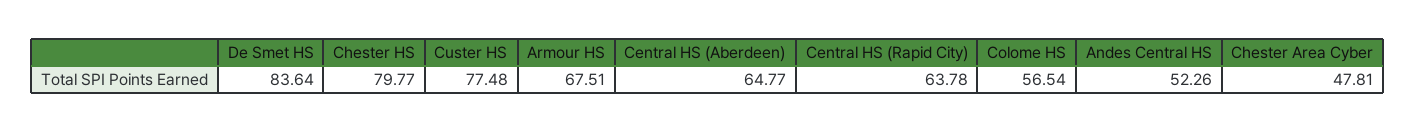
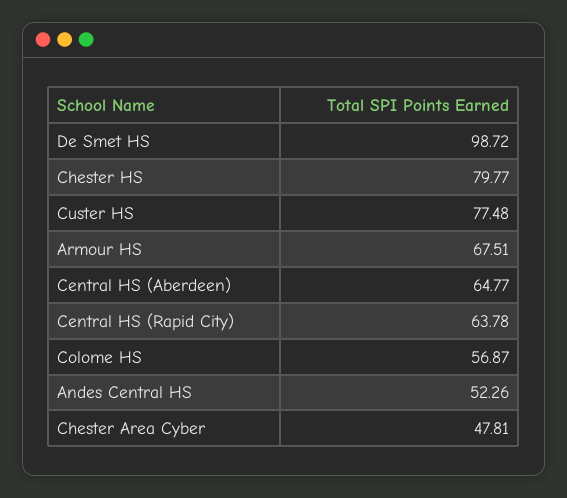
  {
-   "De Smet HS": 83.64,
+   "De Smet HS": 98.72,
    "Chester HS": 79.77,
    "Custer HS": 77.48,
    "Armour HS": 67.51,
    "Central HS (Aberdeen)": 64.77,
    "Central HS (Rapid City)": 63.78,
-   "Colome HS": 56.54,
+   "Colome HS": 56.87,
    "Andes Central HS": 52.26,
    "Chester Area Cyber": 47.81
  }

